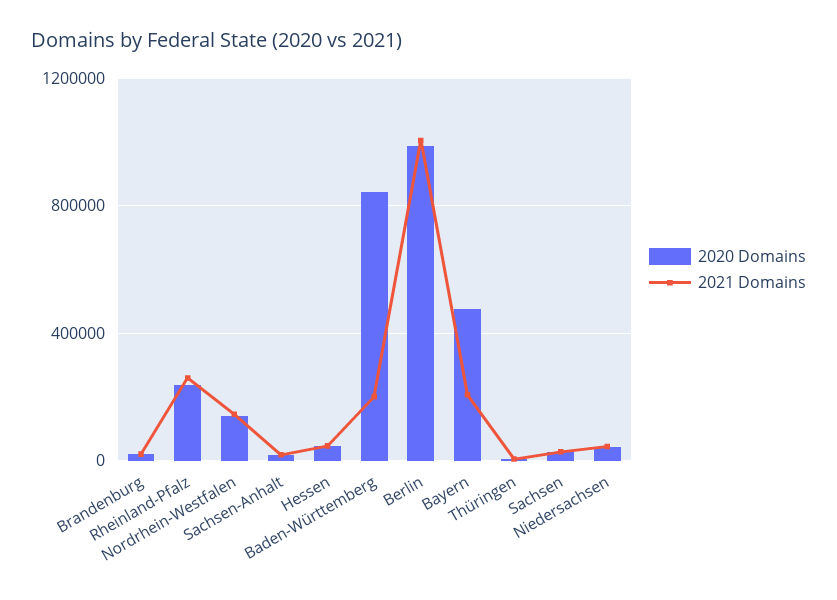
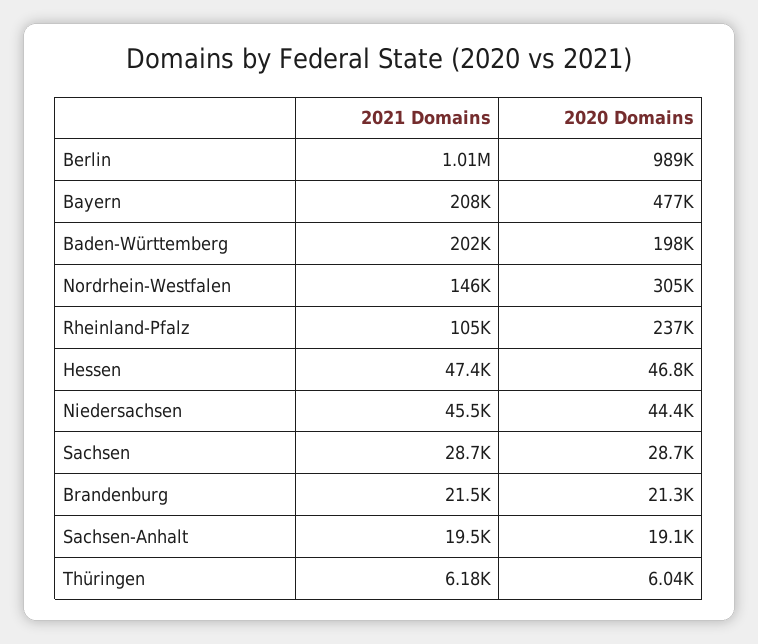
  {
    "2020 Domains": {
      "Brandenburg": 21300,
      "Rheinland-Pfalz": 237000,
-     "Nordrhein-Westfalen": 150000,
+     "Nordrhein-Westfalen": 305000,
      "Sachsen-Anhalt": 19100,
      "Hessen": 46800,
-     "Baden-Württemberg": 850000,
+     "Baden-Württemberg": 198000,
      "Berlin": 989000,
      "Bayern": 477000,
      "Thüringen": 6040,
      "Sachsen": 28700,
      "Niedersachsen": 44400
    },
    "2021 Domains": {
      "Brandenburg": 21500,
-     "Rheinland-Pfalz": 250000,
+     "Rheinland-Pfalz": 105000,
      "Nordrhein-Westfalen": 146000,
      "Sachsen-Anhalt": 19500,
      "Hessen": 47400,
      "Baden-Württemberg": 202000,
      "Berlin": 1010000,
      "Bayern": 208000,
      "Thüringen": 6180,
      "Sachsen": 28700,
      "Niedersachsen": 45500
    }
  }

